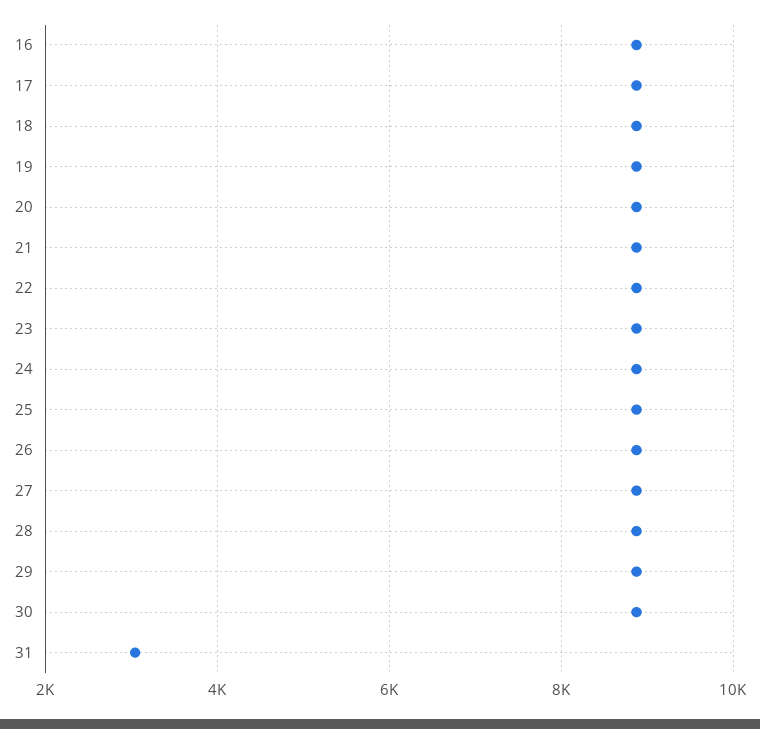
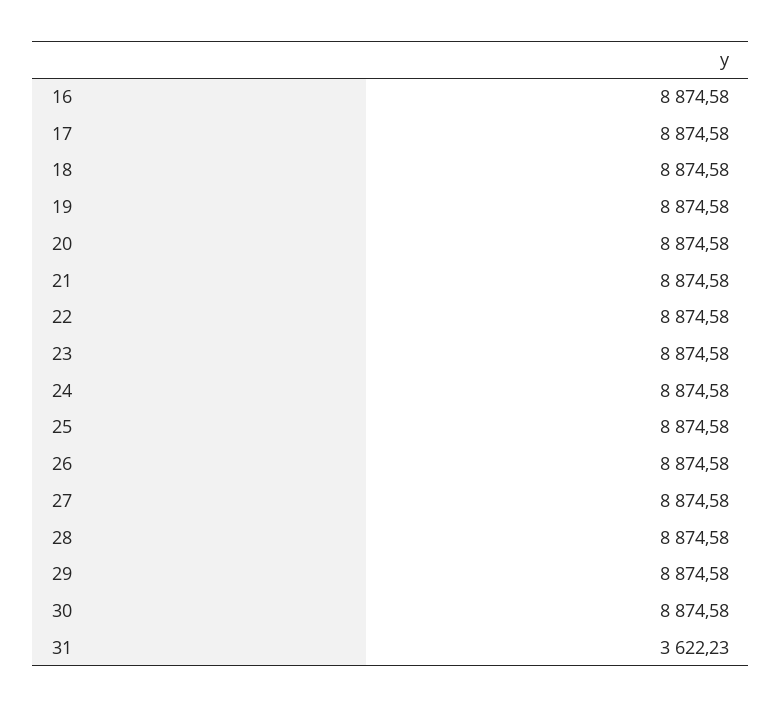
  {
    "16": 8874.58,
    "17": 8874.58,
    "18": 8874.58,
    "19": 8874.58,
    "20": 8874.58,
    "21": 8874.58,
    "22": 8874.58,
    "23": 8874.58,
    "24": 8874.58,
    "25": 8874.58,
    "26": 8874.58,
    "27": 8874.58,
    "28": 8874.58,
    "29": 8874.58,
    "30": 8874.58,
-   "31": 3000
+   "31": 3622.23
  }

